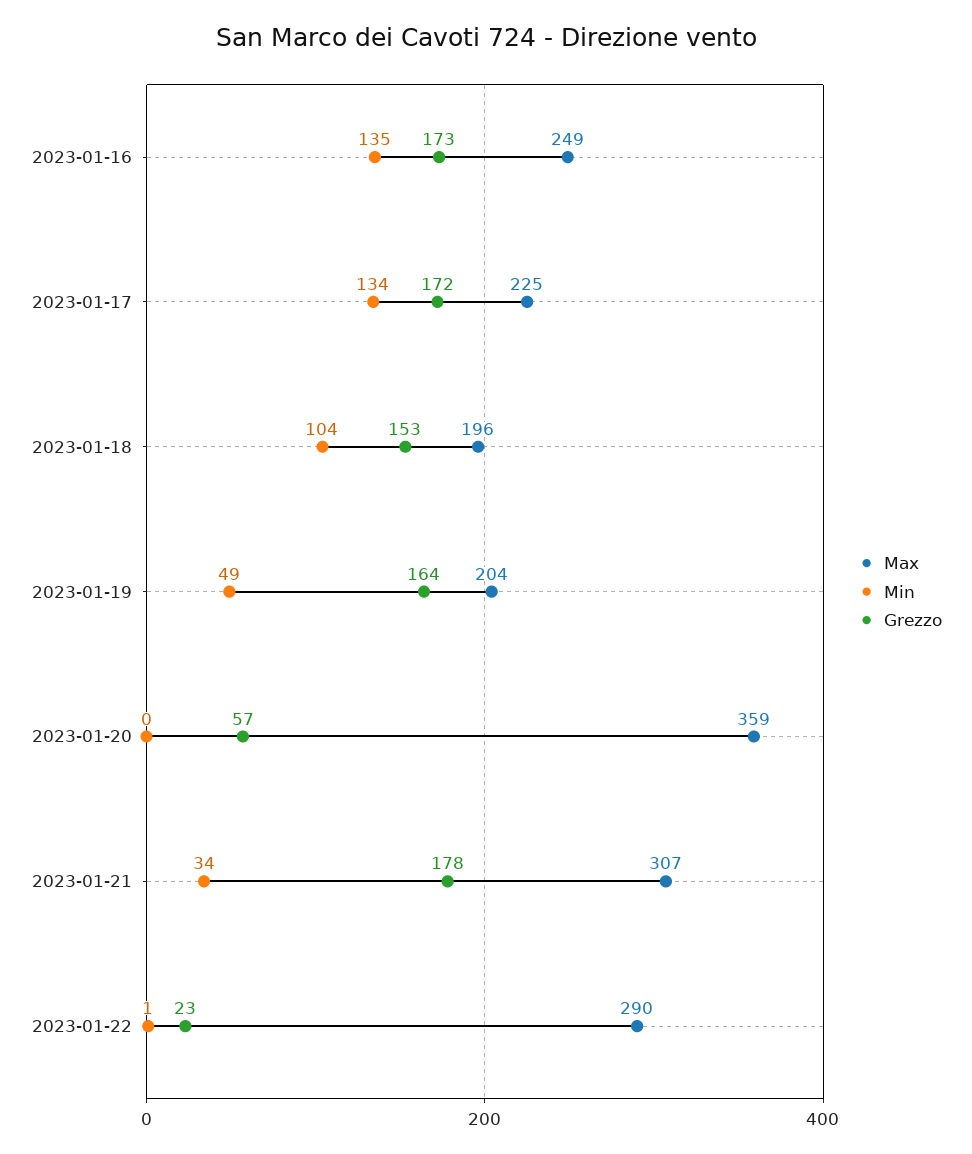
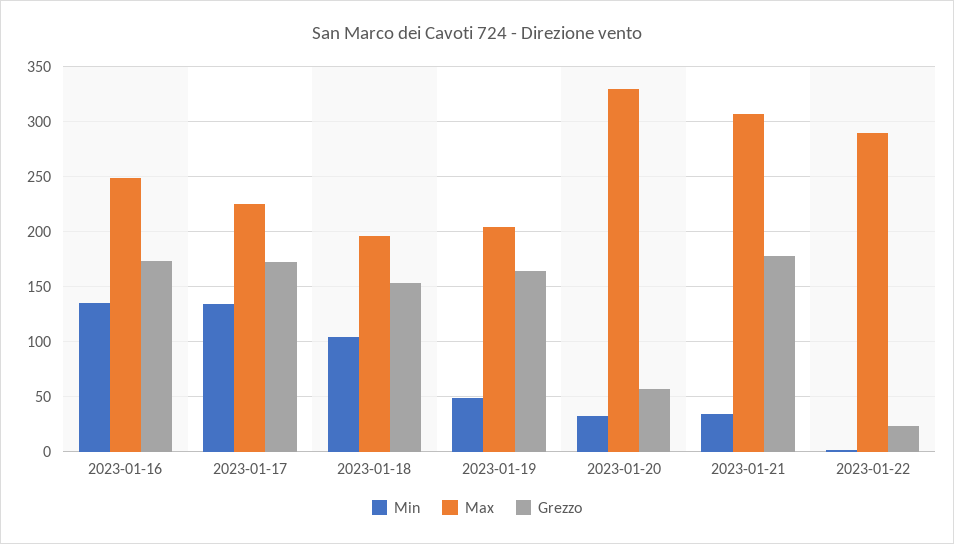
  {
    "Max": {
      "2023-01-16": 249,
      "2023-01-17": 225,
      "2023-01-18": 196,
      "2023-01-19": 204,
-     "2023-01-20": 359,
+     "2023-01-20": 330,
      "2023-01-21": 307,
      "2023-01-22": 290
    },
    "Min": {
      "2023-01-16": 135,
      "2023-01-17": 134,
      "2023-01-18": 104,
      "2023-01-19": 49,
-     "2023-01-20": 0,
+     "2023-01-20": 30,
      "2023-01-21": 34,
      "2023-01-22": 1
    },
    "Grezzo": {
      "2023-01-16": 173,
      "2023-01-17": 172,
      "2023-01-18": 153,
      "2023-01-19": 164,
      "2023-01-20": 57,
      "2023-01-21": 178,
      "2023-01-22": 23
    }
  }

